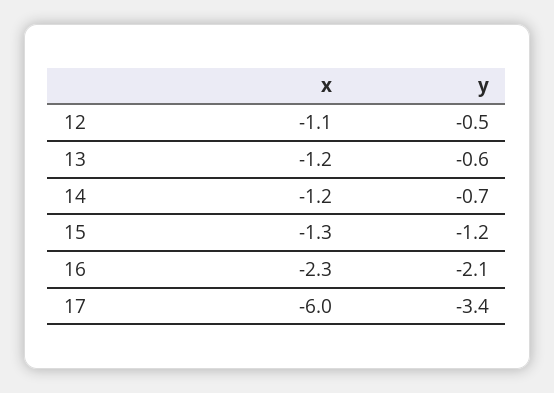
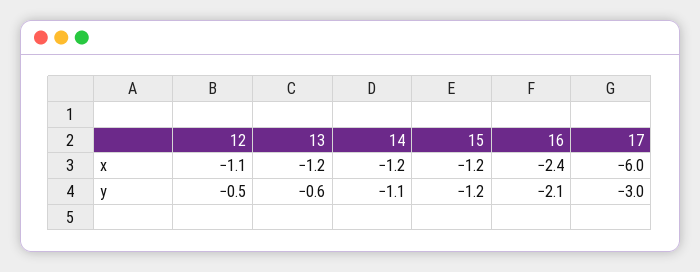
  {
    "x": {
      "12": -1.1,
      "13": -1.2,
      "14": -1.2,
-     "15": -1.3,
+     "15": -1.2,
-     "16": -2.3,
+     "16": -2.4,
      "17": -6
    },
    "y": {
      "12": -0.5,
      "13": -0.6,
-     "14": -0.7,
+     "14": -1.1,
      "15": -1.2,
      "16": -2.1,
-     "17": -3.4
+     "17": -3
    }
  }

